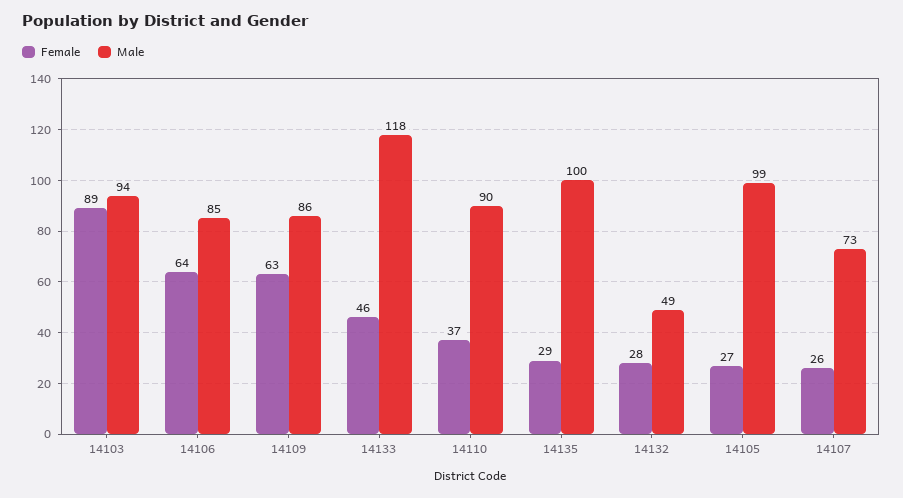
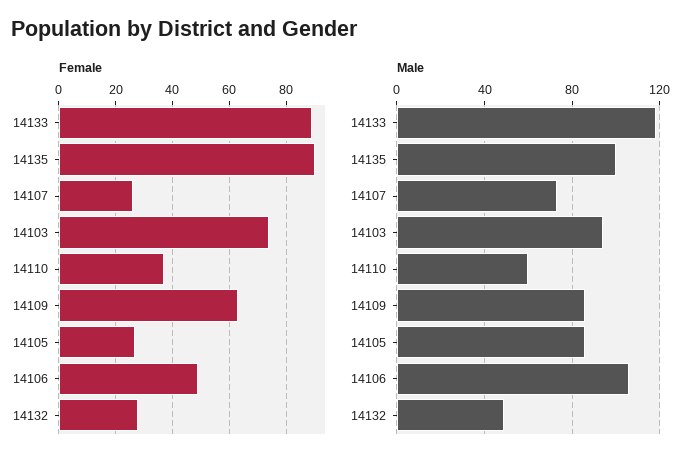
  {
    "Female": {
-     "14103": 89,
+     "14103": 75,
-     "14106": 64,
+     "14106": 50,
      "14109": 63,
-     "14133": 46,
+     "14133": 90,
      "14110": 37,
-     "14135": 29,
+     "14135": 90,
      "14132": 28,
      "14105": 27,
      "14107": 26
    },
    "Male": {
      "14103": 94,
-     "14106": 85,
+     "14106": 105,
      "14109": 86,
      "14133": 118,
-     "14110": 90,
+     "14110": 60,
      "14135": 100,
      "14132": 49,
-     "14105": 99,
+     "14105": 85,
      "14107": 73
    }
  }

